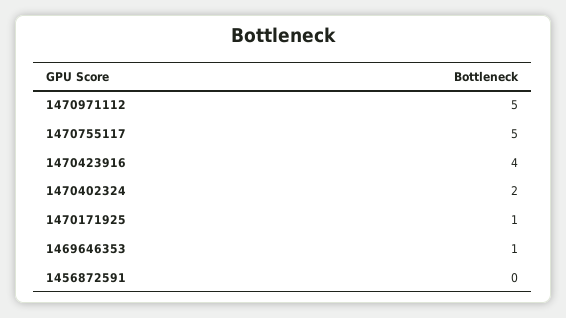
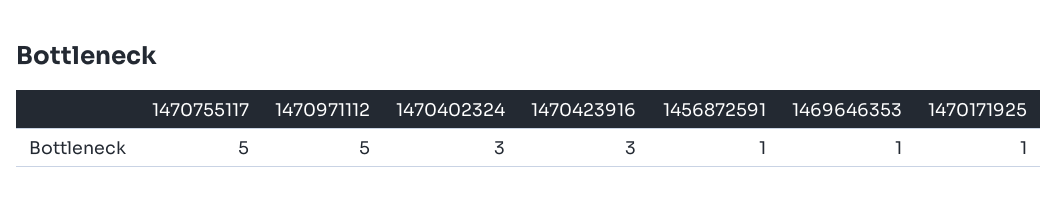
  {
    "1470971112": 5,
    "1470755117": 5,
-   "1470423916": 4,
+   "1470423916": 3,
-   "1470402324": 2,
+   "1470402324": 3,
    "1470171925": 1,
    "1469646353": 1,
-   "1456872591": 0
+   "1456872591": 1
  }

